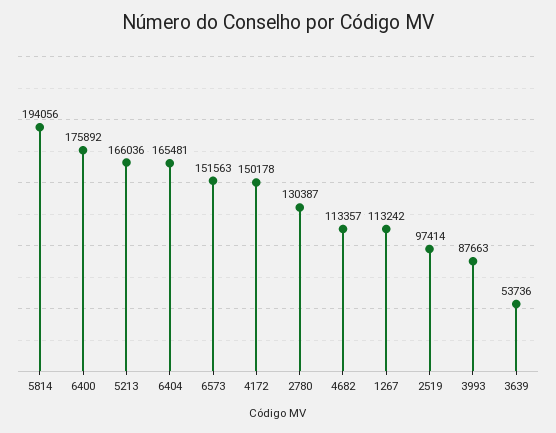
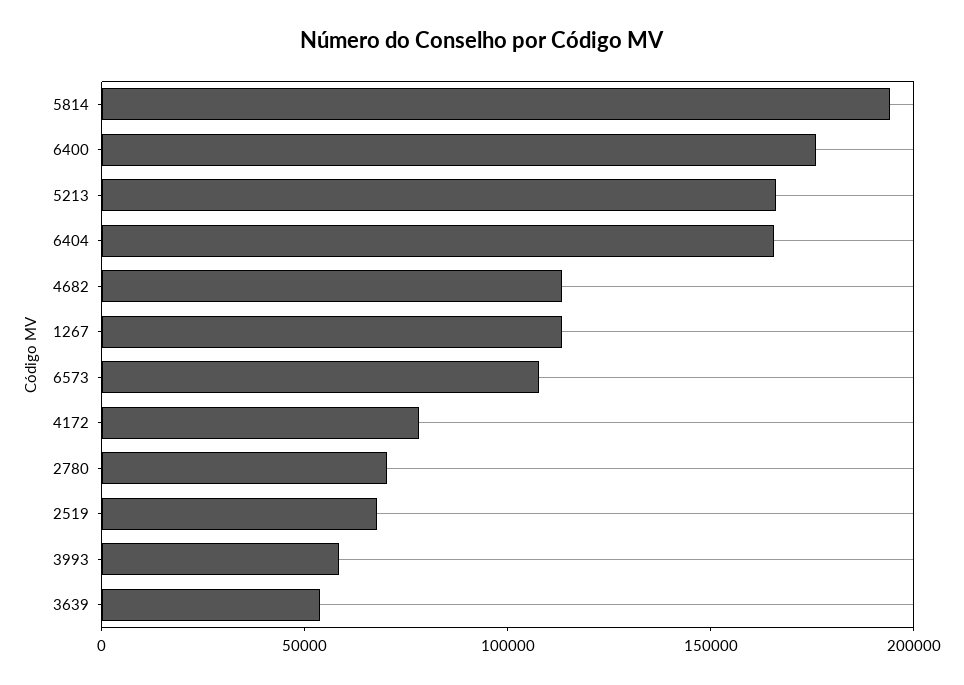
  {
    "5814": 194056,
    "6400": 175892,
    "5213": 166036,
    "6404": 165481,
-   "6573": 151563,
+   "6573": 110000,
-   "4172": 150178,
+   "4172": 80000,
-   "2780": 130387,
+   "2780": 70000,
    "4682": 113357,
    "1267": 113242,
-   "2519": 97414,
+   "2519": 70000,
-   "3993": 87663,
+   "3993": 60000,
    "3639": 53736
  }

